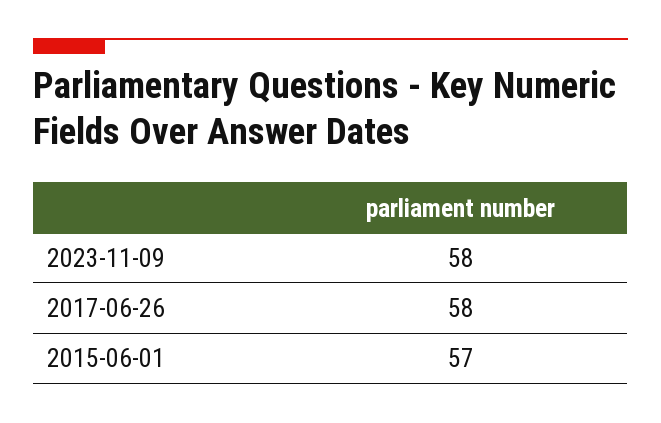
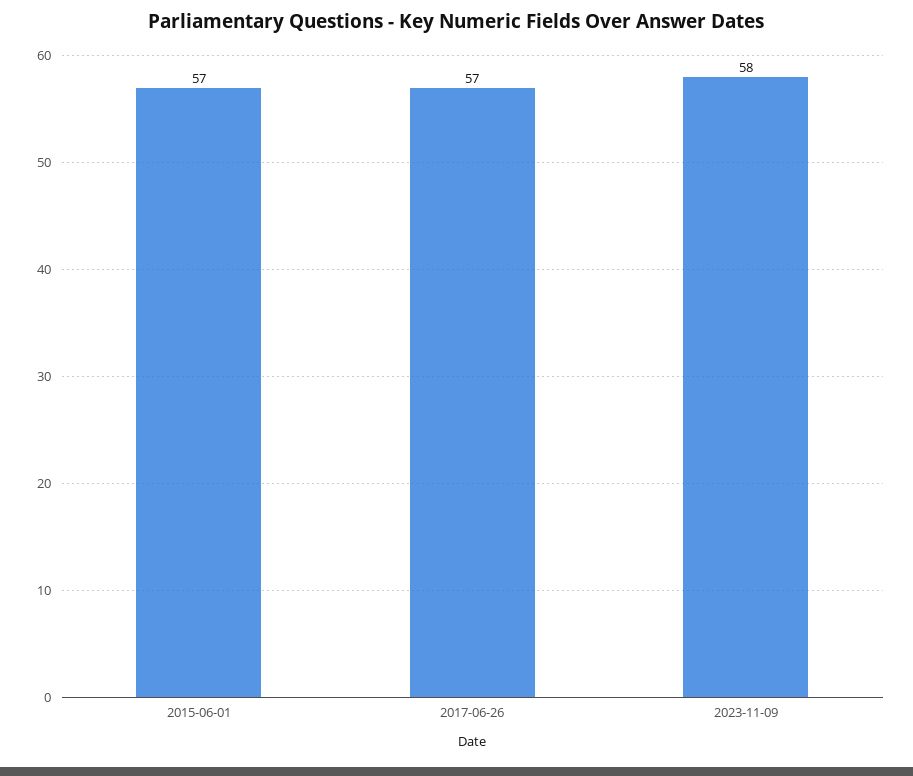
  {
    "2023-11-09": 58,
-   "2017-06-26": 58,
+   "2017-06-26": 57,
    "2015-06-01": 57
  }

